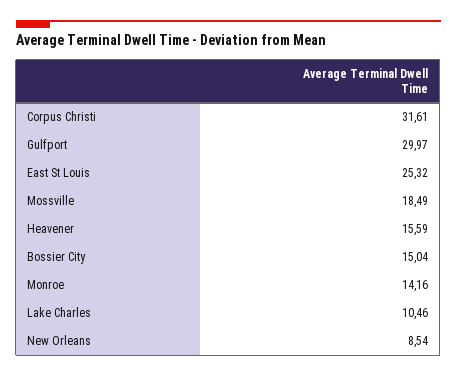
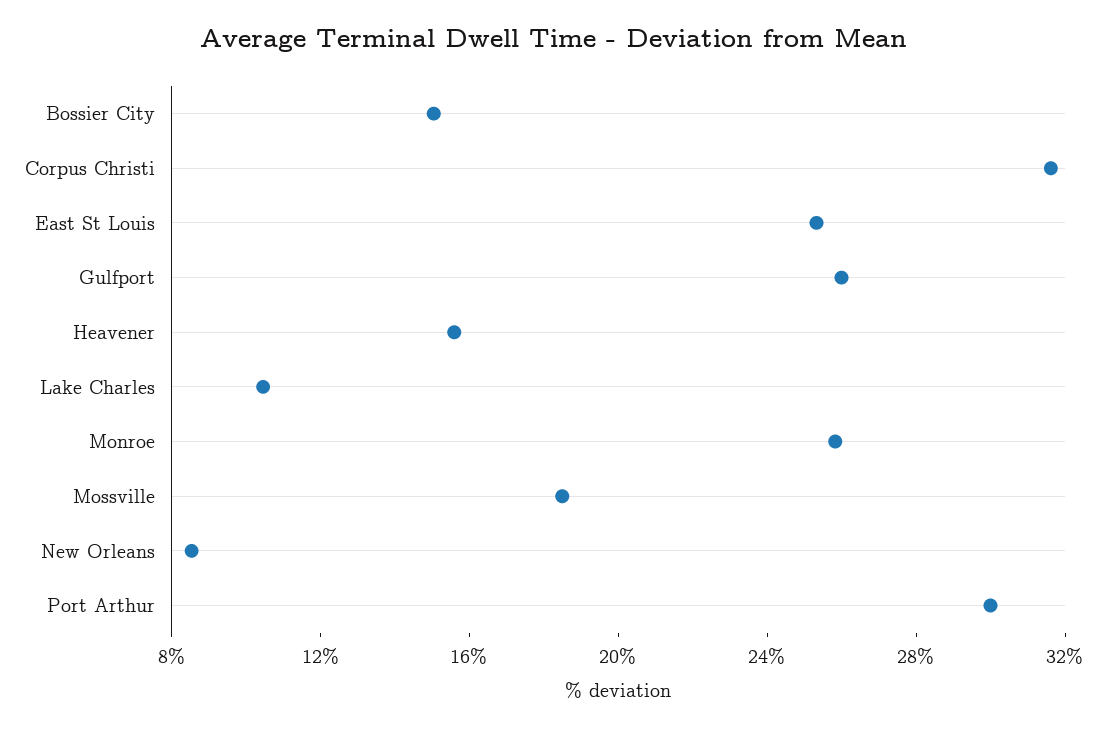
  {
    "Corpus Christi": 31.61,
-   "Gulfport": 29.97,
+   "Gulfport": 26,
    "East St Louis": 25.32,
    "Mossville": 18.49,
    "Heavener": 15.59,
    "Bossier City": 15.04,
-   "Monroe": 14.16,
+   "Monroe": 26,
    "Lake Charles": 10.46,
-   "New Orleans": 8.54
+   "New Orleans": 8.54,
+   "Port Arthur": 30
  }

